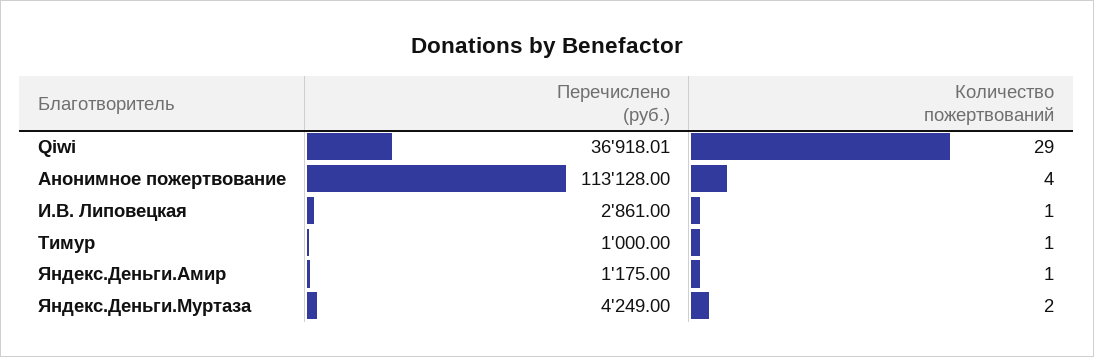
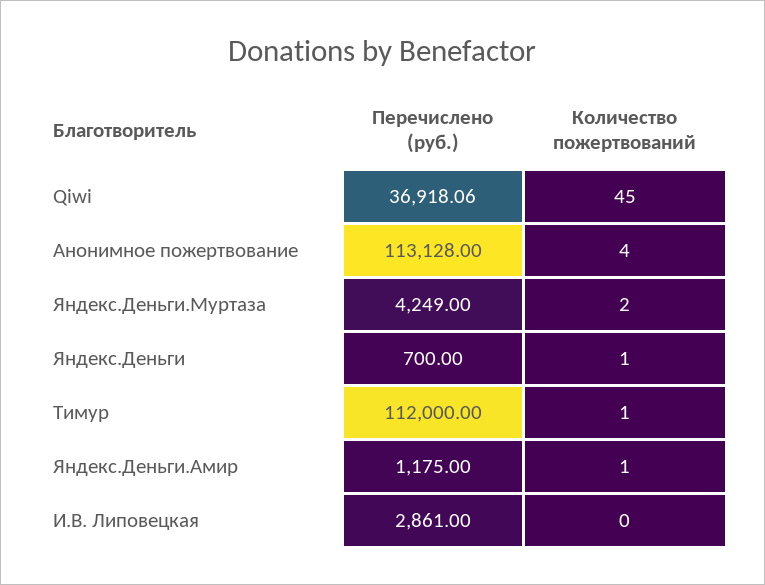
  {
    "Перечислено (руб.)": {
-     "Qiwi": 36918.01,
+     "Qiwi": 36918.06,
      "Анонимное пожертвование": 113128,
      "И.В. Липовецкая": 2861,
-     "Тимур": 1000,
+     "Тимур": 112000,
      "Яндекс.Деньги.Амир": 1175,
-     "Яндекс.Деньги.Муртаза": 4249
+     "Яндекс.Деньги.Муртаза": 4249,
+     "Яндекс.Деньги": 700
    },
    "Количество пожертвований": {
-     "Qiwi": 29,
+     "Qiwi": 45,
      "Анонимное пожертвование": 4,
-     "И.В. Липовецкая": 1,
+     "И.В. Липовецкая": 0,
      "Тимур": 1,
      "Яндекс.Деньги.Амир": 1,
-     "Яндекс.Деньги.Муртаза": 2
+     "Яндекс.Деньги.Муртаза": 2,
+     "Яндекс.Деньги": 1
    }
  }

